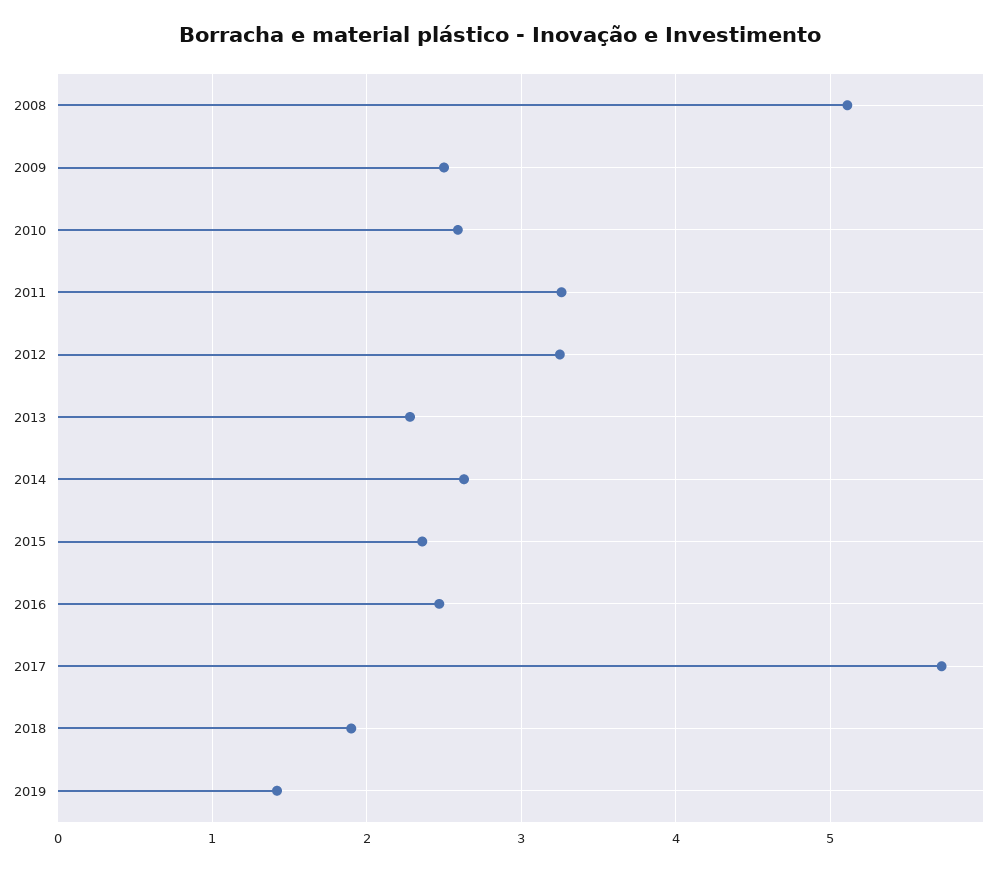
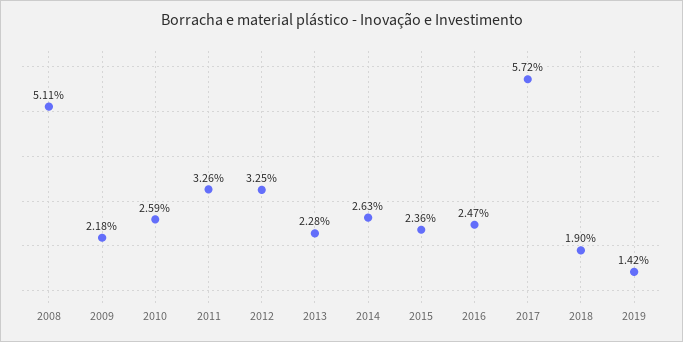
  {
    "2008": 5.11,
-   "2009": 2.5,
+   "2009": 2.18,
    "2010": 2.59,
    "2011": 3.26,
    "2012": 3.25,
    "2013": 2.28,
    "2014": 2.63,
    "2015": 2.36,
    "2016": 2.47,
    "2017": 5.72,
    "2018": 1.9,
    "2019": 1.42
  }

